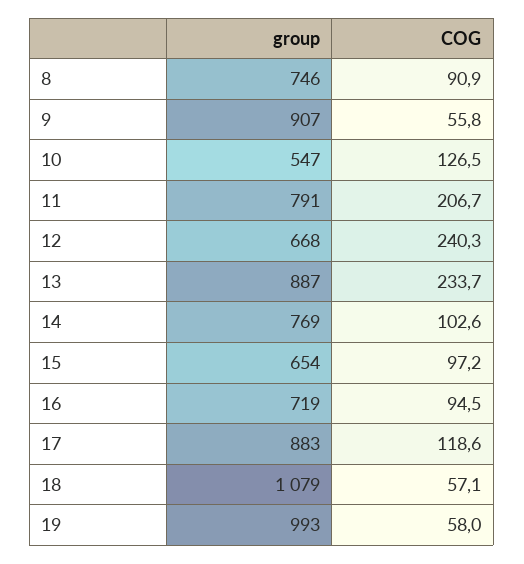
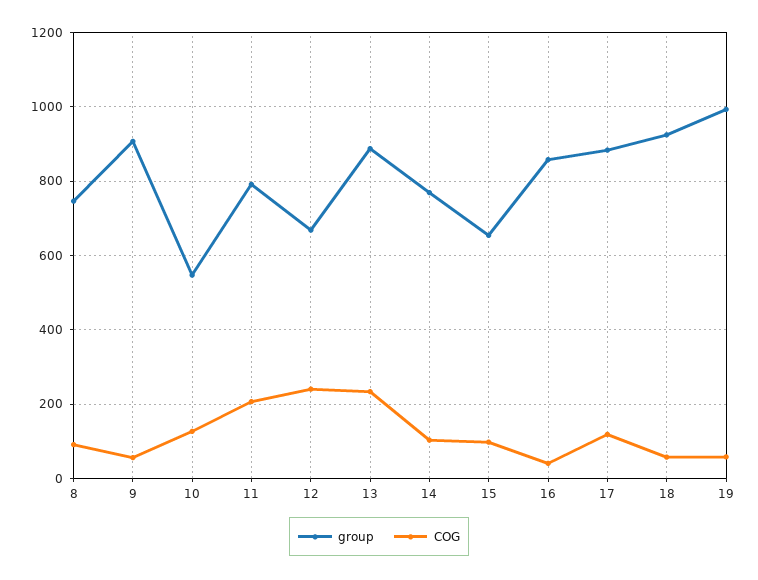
  {
    "group": {
      "8": 746,
      "9": 907,
      "10": 547,
      "11": 791,
      "12": 668,
      "13": 887,
      "14": 769,
      "15": 654,
-     "16": 719,
+     "16": 860,
      "17": 883,
-     "18": 1079,
+     "18": 920,
      "19": 993
    },
    "COG": {
      "8": 90.9,
      "9": 55.8,
      "10": 126.5,
      "11": 206.7,
      "12": 240.3,
      "13": 233.7,
      "14": 102.6,
      "15": 97.2,
-     "16": 94.5,
+     "16": 40,
      "17": 118.6,
      "18": 57.1,
      "19": 58
    }
  }

